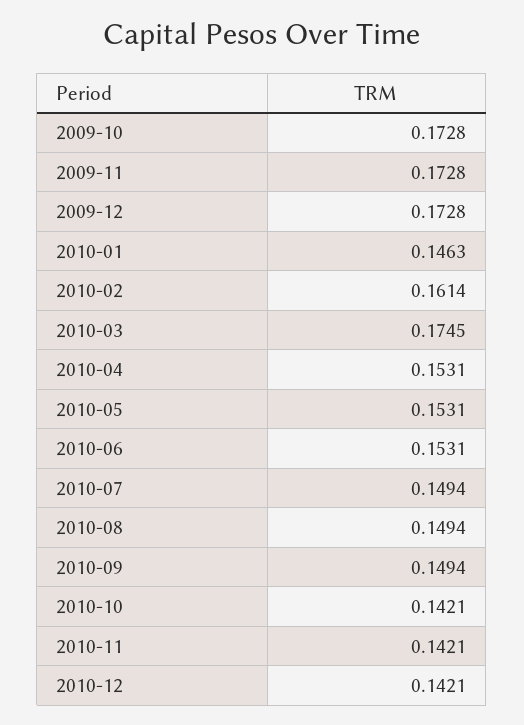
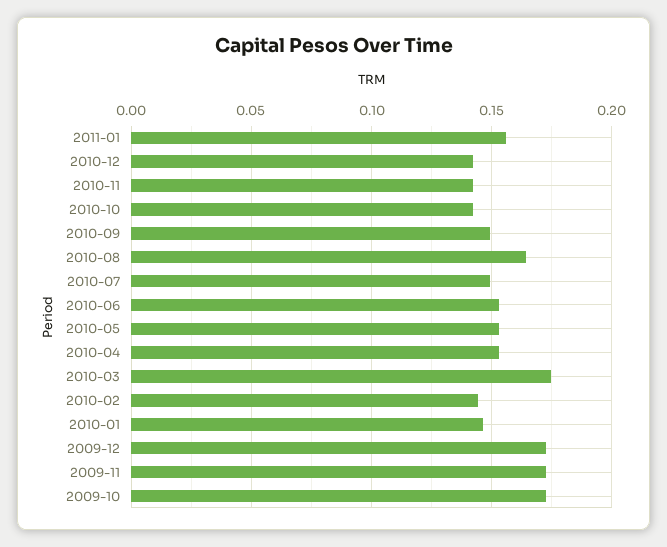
  {
    "2009-10": 0.1728,
    "2009-11": 0.1728,
    "2009-12": 0.1728,
    "2010-01": 0.1463,
-   "2010-02": 0.1614,
+   "2010-02": 0.145,
    "2010-03": 0.1745,
    "2010-04": 0.1531,
    "2010-05": 0.1531,
    "2010-06": 0.1531,
    "2010-07": 0.1494,
-   "2010-08": 0.1494,
+   "2010-08": 0.165,
    "2010-09": 0.1494,
    "2010-10": 0.1421,
    "2010-11": 0.1421,
-   "2010-12": 0.1421
+   "2010-12": 0.1421,
+   "2011-01": 0.155
  }

